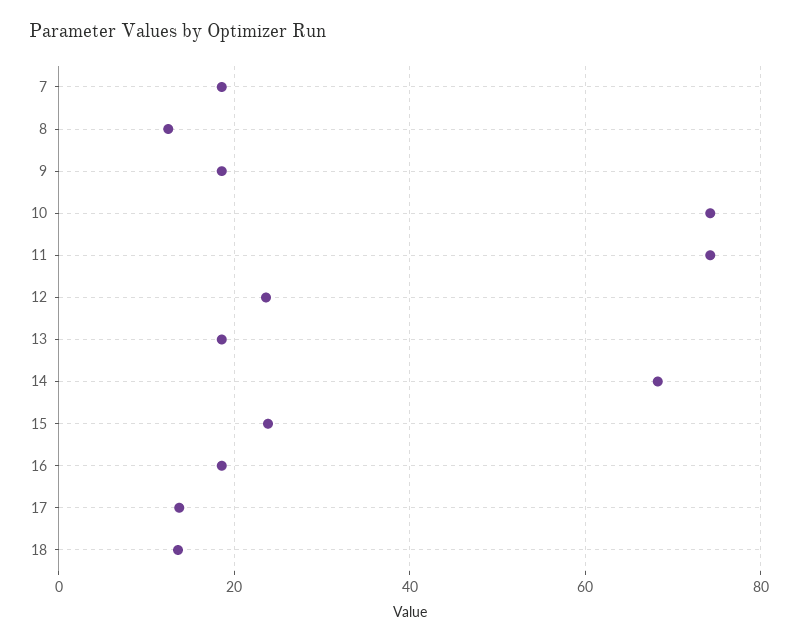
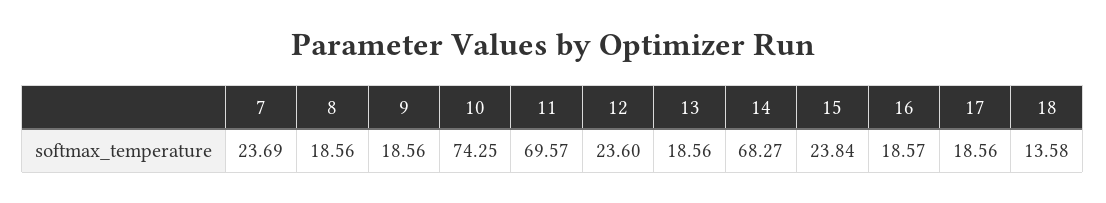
  {
-   "7": 18,
+   "7": 23.69,
-   "8": 12,
+   "8": 18.56,
    "9": 18.56,
    "10": 74.25,
-   "11": 74,
+   "11": 69.57,
    "12": 23.6,
    "13": 18.56,
    "14": 68.27,
    "15": 23.84,
    "16": 18.57,
-   "17": 14,
+   "17": 18.56,
    "18": 13.58
  }

